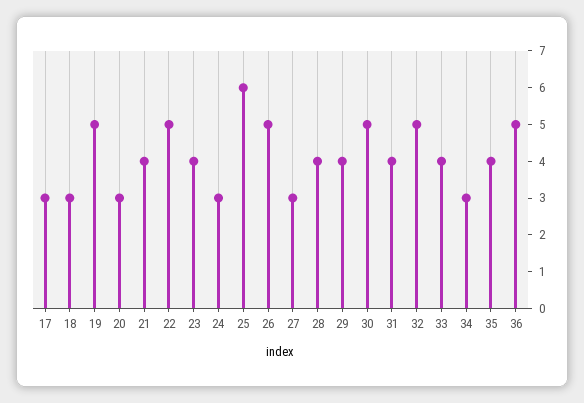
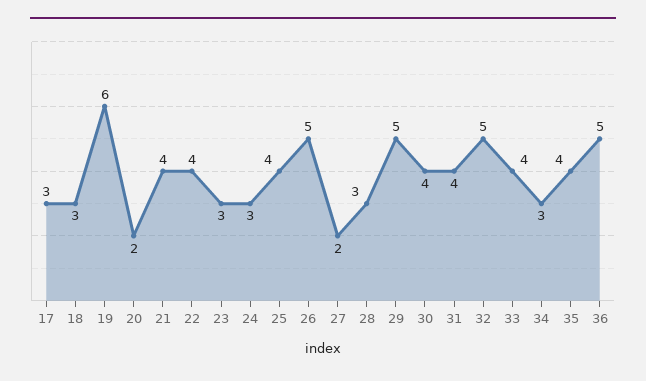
  {
    "17": 3,
    "18": 3,
-   "19": 5,
+   "19": 6,
-   "20": 3,
+   "20": 2,
    "21": 4,
-   "22": 5,
+   "22": 4,
-   "23": 4,
+   "23": 3,
    "24": 3,
-   "25": 6,
+   "25": 4,
    "26": 5,
-   "27": 3,
+   "27": 2,
-   "28": 4,
+   "28": 3,
-   "29": 4,
+   "29": 5,
-   "30": 5,
+   "30": 4,
    "31": 4,
    "32": 5,
    "33": 4,
    "34": 3,
    "35": 4,
    "36": 5
  }

